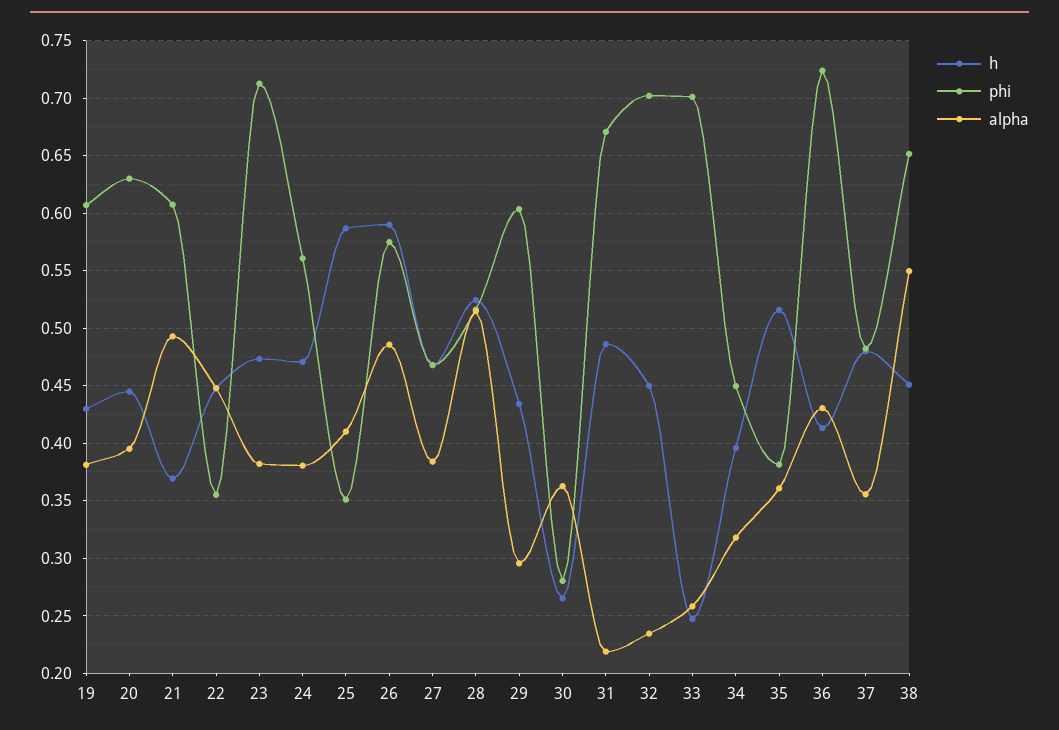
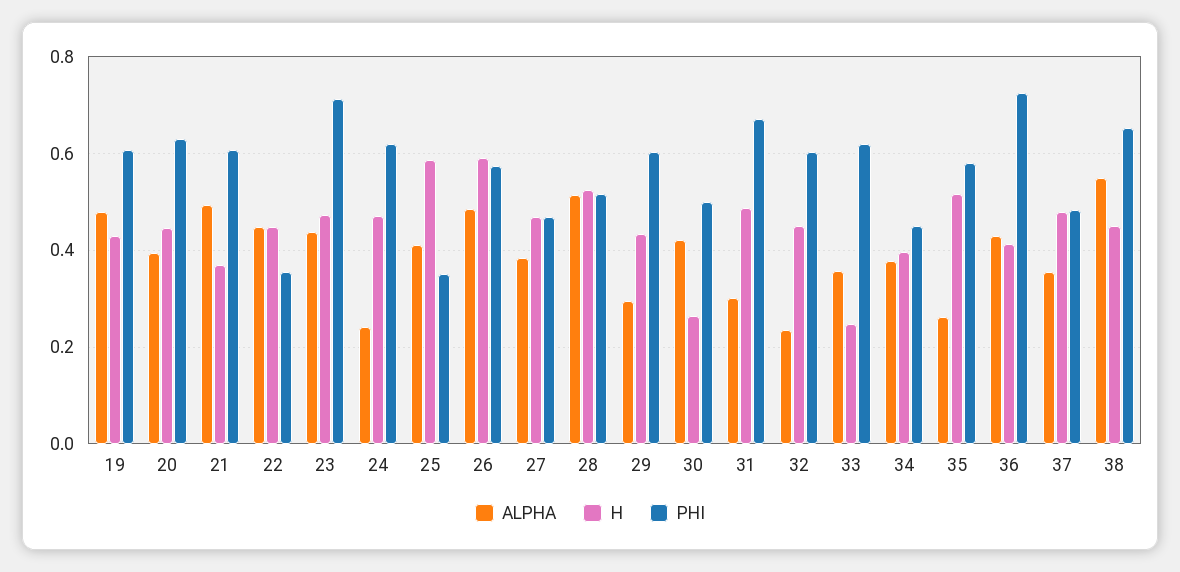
  {
    "h": {
      "19": 0.43,
      "20": 0.44,
      "21": 0.37,
      "22": 0.45,
      "23": 0.47,
      "24": 0.47,
      "25": 0.59,
      "26": 0.59,
      "27": 0.47,
      "28": 0.52,
      "29": 0.43,
      "30": 0.27,
      "31": 0.49,
      "32": 0.45,
      "33": 0.25,
      "34": 0.4,
      "35": 0.52,
      "36": 0.41,
      "37": 0.48,
      "38": 0.45
    },
    "phi": {
      "19": 0.61,
      "20": 0.63,
      "21": 0.61,
      "22": 0.36,
      "23": 0.71,
-     "24": 0.56,
+     "24": 0.62,
      "25": 0.35,
      "26": 0.57,
      "27": 0.47,
      "28": 0.52,
      "29": 0.6,
-     "30": 0.28,
+     "30": 0.5,
      "31": 0.67,
-     "32": 0.7,
+     "32": 0.6,
-     "33": 0.7,
+     "33": 0.62,
      "34": 0.45,
-     "35": 0.38,
+     "35": 0.58,
      "36": 0.72,
      "37": 0.48,
      "38": 0.65
    },
    "alpha": {
-     "19": 0.38,
+     "19": 0.48,
      "20": 0.4,
      "21": 0.49,
      "22": 0.45,
-     "23": 0.38,
+     "23": 0.44,
-     "24": 0.38,
+     "24": 0.24,
      "25": 0.41,
      "26": 0.49,
      "27": 0.38,
      "28": 0.51,
      "29": 0.3,
-     "30": 0.36,
+     "30": 0.42,
-     "31": 0.22,
+     "31": 0.3,
      "32": 0.23,
-     "33": 0.26,
+     "33": 0.36,
-     "34": 0.32,
+     "34": 0.38,
-     "35": 0.36,
+     "35": 0.26,
      "36": 0.43,
      "37": 0.36,
      "38": 0.55
    }
  }

